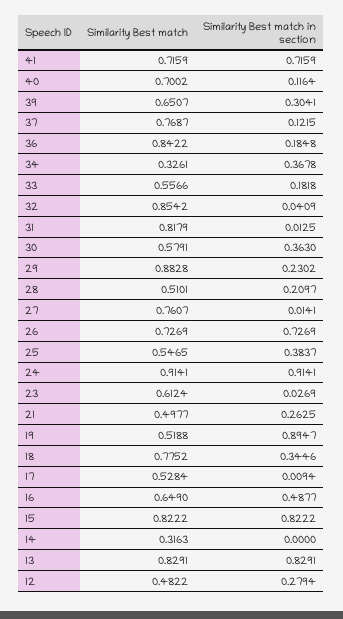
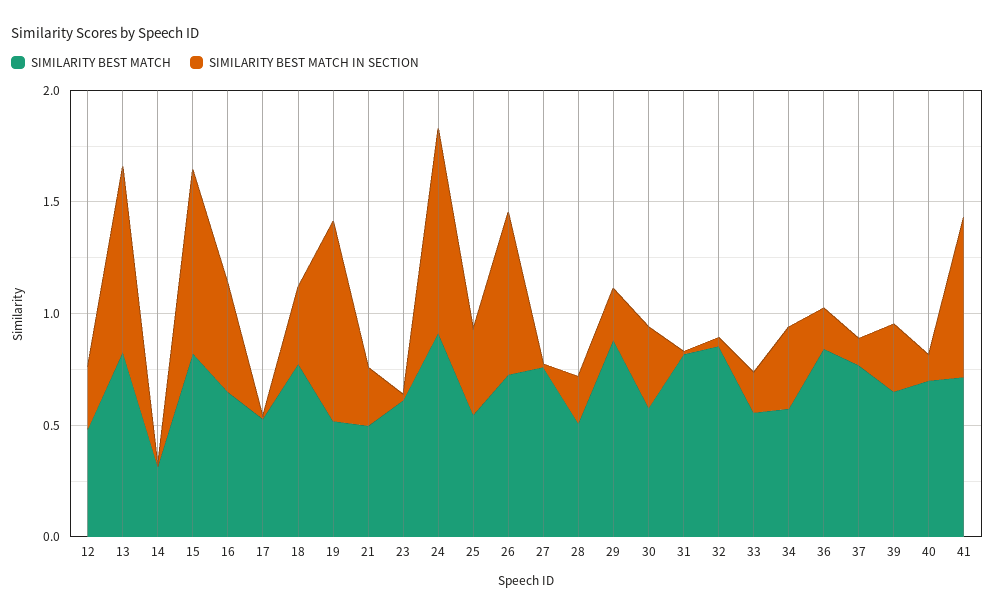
  {
    "Similarity Best match": {
      "41": 0.7159,
      "40": 0.7002,
      "39": 0.6507,
      "37": 0.7687,
      "36": 0.8422,
-     "34": 0.3261,
+     "34": 0.6,
      "33": 0.5566,
      "32": 0.8542,
      "31": 0.8179,
      "30": 0.5791,
      "29": 0.8828,
      "28": 0.5101,
      "27": 0.7607,
      "26": 0.7269,
      "25": 0.5465,
      "24": 0.9141,
      "23": 0.6124,
      "21": 0.4977,
      "19": 0.5188,
      "18": 0.7752,
      "17": 0.5284,
      "16": 0.649,
      "15": 0.8222,
      "14": 0.3163,
      "13": 0.8291,
      "12": 0.4822
    },
    "Similarity Best match in section": {
      "41": 0.7159,
      "40": 0.1164,
      "39": 0.3041,
      "37": 0.1215,
      "36": 0.1848,
      "34": 0.3678,
      "33": 0.1818,
      "32": 0.0409,
      "31": 0.0125,
      "30": 0.363,
      "29": 0.2302,
      "28": 0.2097,
      "27": 0.0141,
      "26": 0.7269,
      "25": 0.3837,
      "24": 0.9141,
      "23": 0.0269,
      "21": 0.2625,
      "19": 0.8947,
      "18": 0.3446,
      "17": 0.0094,
      "16": 0.4877,
      "15": 0.8222,
      "14": 0,
      "13": 0.8291,
      "12": 0.2794
    }
  }

